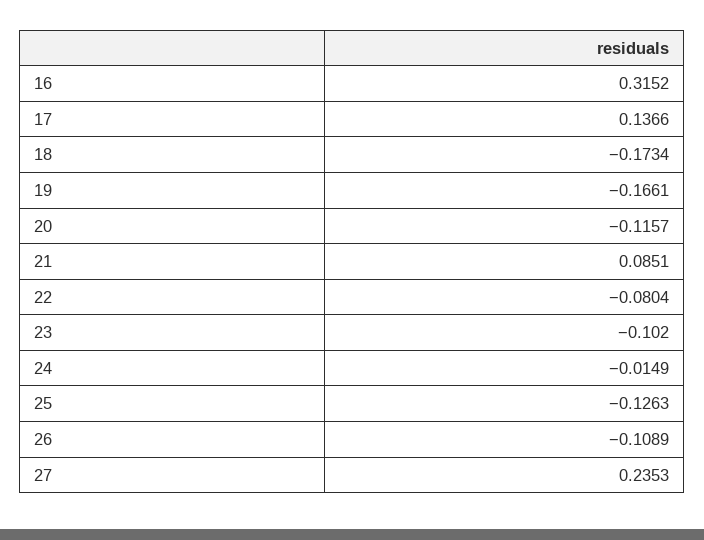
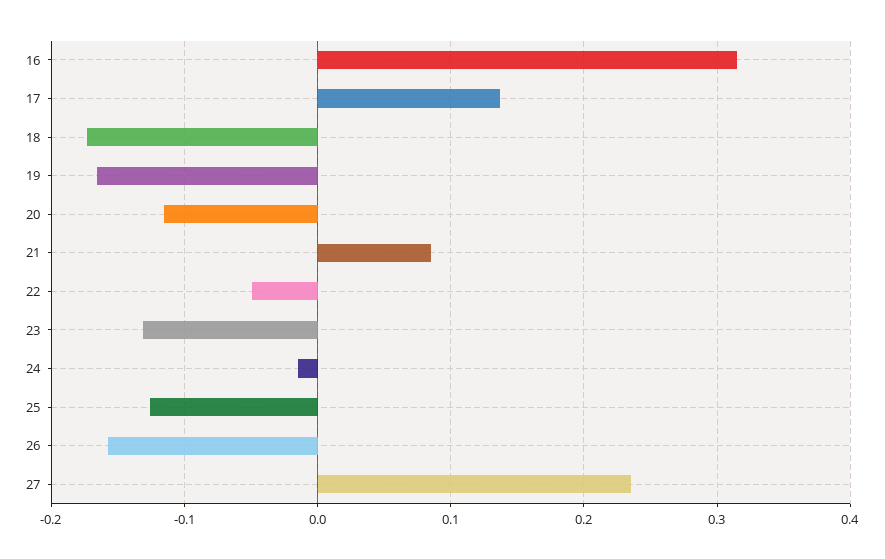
  {
    "16": 0.3152,
    "17": 0.1366,
    "18": -0.1734,
    "19": -0.1661,
    "20": -0.1157,
    "21": 0.0851,
-   "22": -0.0804,
+   "22": -0.05,
-   "23": -0.102,
+   "23": -0.13,
    "24": -0.0149,
    "25": -0.1263,
-   "26": -0.1089,
+   "26": -0.16,
    "27": 0.2353
  }

